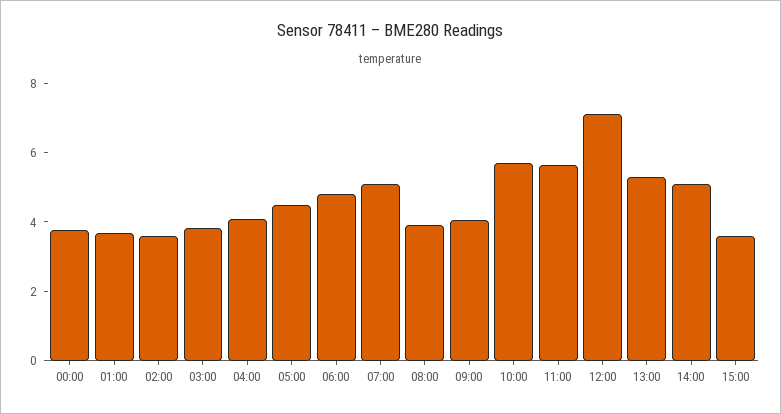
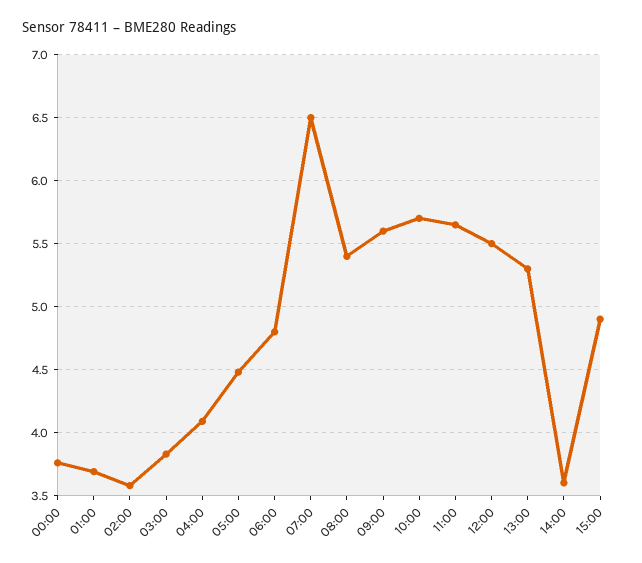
  {
    "00:00": 3.75,
    "01:00": 3.7,
    "02:00": 3.6,
    "03:00": 3.85,
    "04:00": 4.1,
    "05:00": 4.5,
    "06:00": 4.8,
-   "07:00": 5,
+   "07:00": 6.5,
-   "08:00": 4,
+   "08:00": 5.4,
-   "09:00": 4,
+   "09:00": 5.6,
    "10:00": 5.7,
    "11:00": 5.65,
-   "12:00": 7,
+   "12:00": 5.5,
    "13:00": 5.3,
-   "14:00": 5,
+   "14:00": 3.6,
-   "15:00": 3.5
+   "15:00": 4.9
  }

